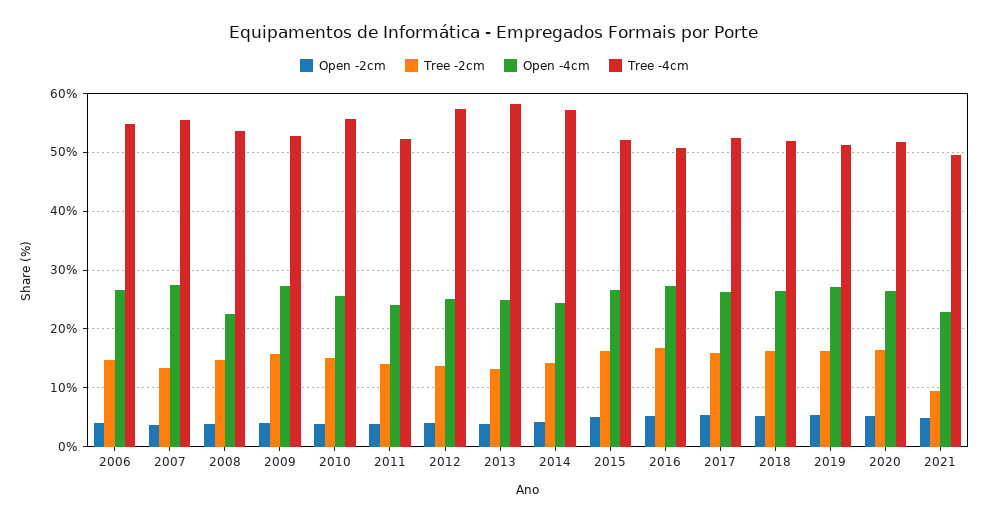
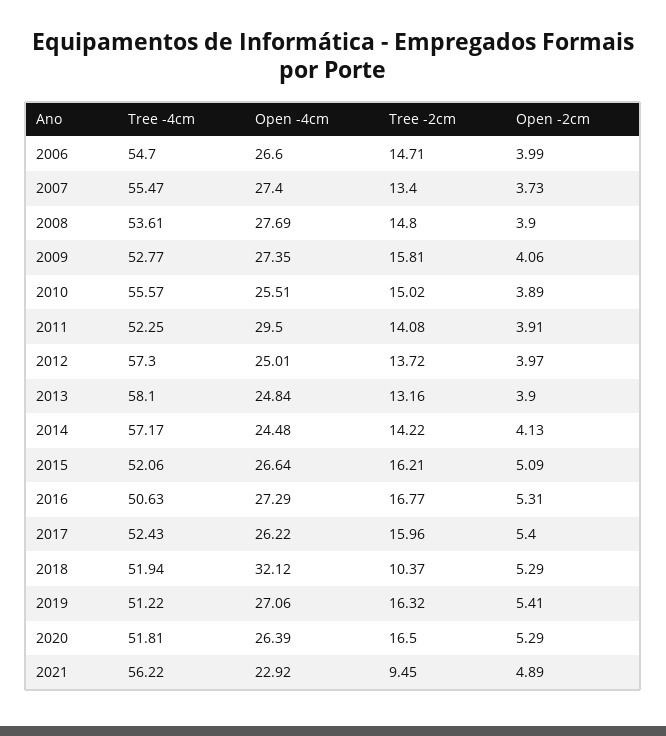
  {
    "Open -2cm": {
      "2006": 3.99,
      "2007": 3.73,
      "2008": 3.9,
      "2009": 4.06,
      "2010": 3.89,
      "2011": 3.91,
      "2012": 3.97,
      "2013": 3.9,
      "2014": 4.13,
      "2015": 5.09,
      "2016": 5.31,
      "2017": 5.4,
      "2018": 5.29,
      "2019": 5.41,
      "2020": 5.29,
      "2021": 4.89
    },
    "Tree -2cm": {
      "2006": 14.71,
      "2007": 13.4,
      "2008": 14.8,
      "2009": 15.81,
      "2010": 15.02,
      "2011": 14.08,
      "2012": 13.72,
      "2013": 13.16,
      "2014": 14.22,
      "2015": 16.21,
      "2016": 16.77,
      "2017": 15.96,
-     "2018": 16,
+     "2018": 10.37,
      "2019": 16.32,
      "2020": 16.5,
      "2021": 9.45
    },
    "Open -4cm": {
      "2006": 26.6,
      "2007": 27.4,
-     "2008": 22,
+     "2008": 27.69,
      "2009": 27.35,
      "2010": 25.51,
-     "2011": 24,
+     "2011": 29.5,
      "2012": 25.01,
      "2013": 24.84,
      "2014": 24.48,
      "2015": 26.64,
      "2016": 27.29,
      "2017": 26.22,
-     "2018": 26,
+     "2018": 32.12,
      "2019": 27.06,
      "2020": 26.39,
      "2021": 22.92
    },
    "Tree -4cm": {
      "2006": 54.7,
      "2007": 55.47,
      "2008": 53.61,
      "2009": 52.77,
      "2010": 55.57,
      "2011": 52.25,
      "2012": 57.3,
      "2013": 58.1,
      "2014": 57.17,
      "2015": 52.06,
      "2016": 50.63,
      "2017": 52.43,
      "2018": 51.94,
      "2019": 51.22,
      "2020": 51.81,
-     "2021": 50
+     "2021": 56.22
    }
  }

